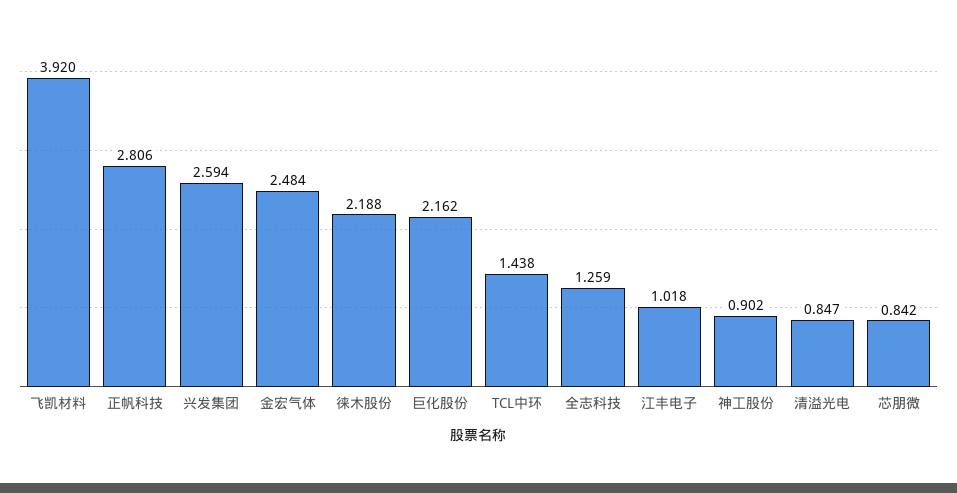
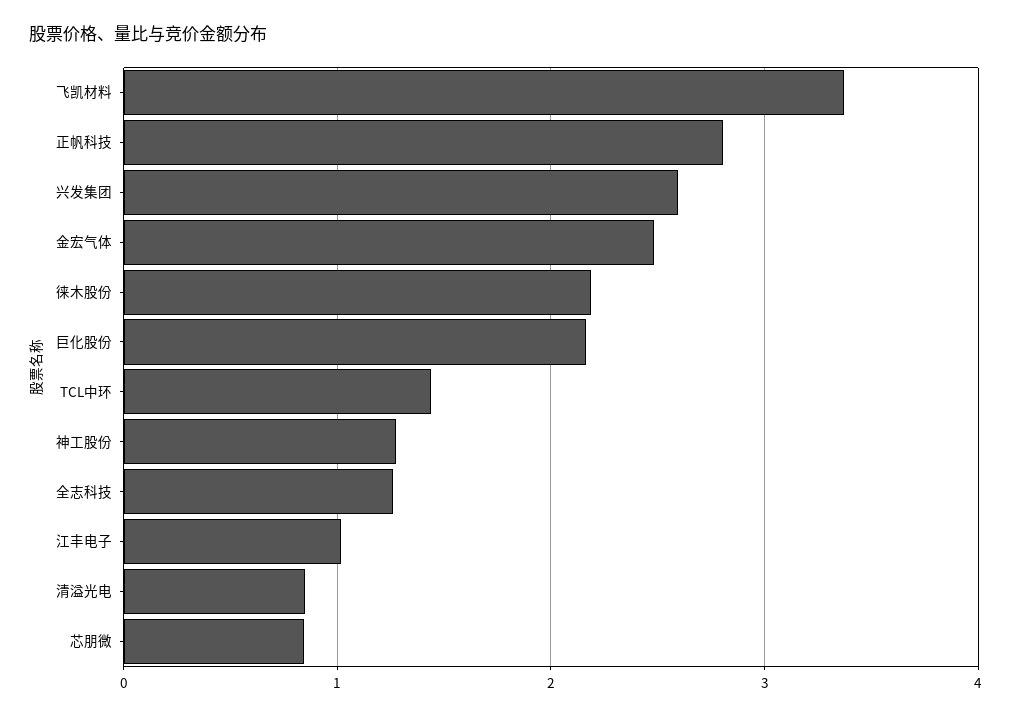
  {
-   "飞凯材料": 3.92,
+   "飞凯材料": 3.4,
    "正帆科技": 2.806,
    "兴发集团": 2.594,
    "金宏气体": 2.484,
    "徕木股份": 2.188,
    "巨化股份": 2.162,
    "TCL中环": 1.438,
    "全志科技": 1.259,
    "江丰电子": 1.018,
-   "神工股份": 0.902,
+   "神工股份": 1.3,
    "清溢光电": 0.847,
    "芯朋微": 0.842
  }

